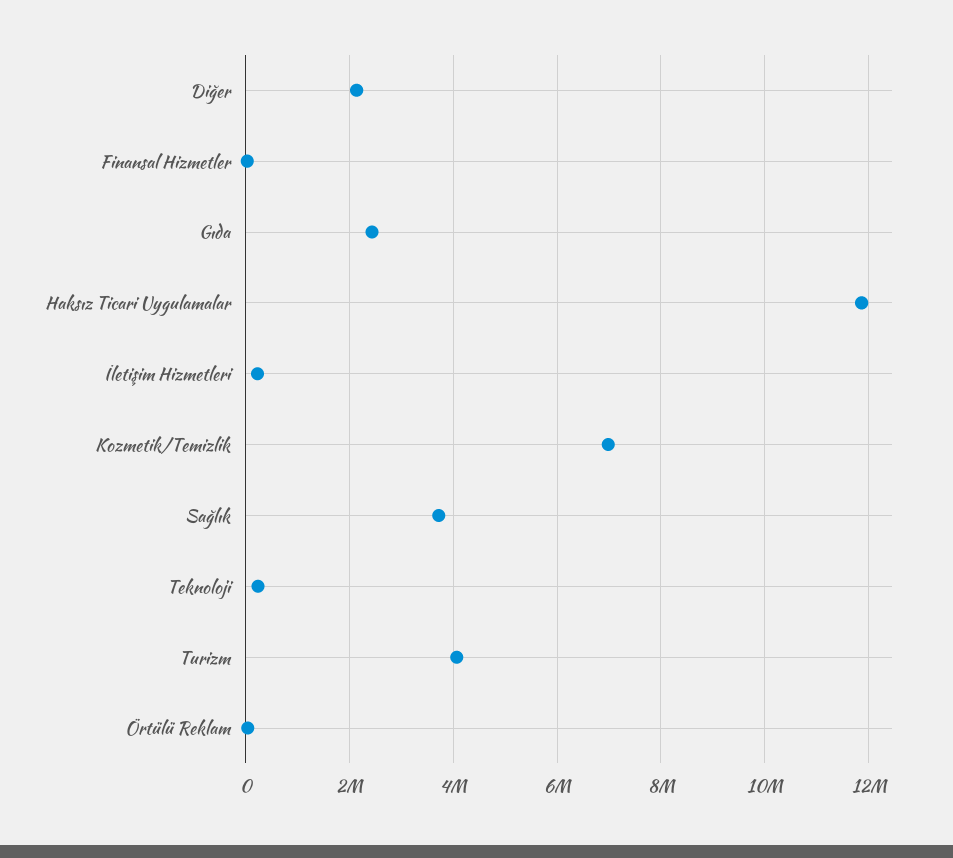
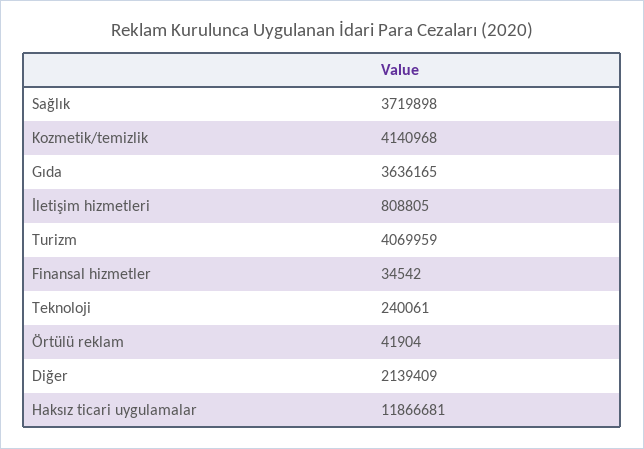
  {
    "Diğer": 2139409,
    "Finansal Hizmetler": 34542,
-   "Gıda": 2400000,
+   "Gıda": 3636165,
    "Haksız Ticari Uygulamalar": 11866681,
-   "İletişim Hizmetleri": 200000,
+   "İletişim Hizmetleri": 808805,
-   "Kozmetik/Temizlik": 7000000,
+   "Kozmetik/Temizlik": 4140968,
    "Sağlık": 3719898,
    "Teknoloji": 240061,
    "Turizm": 4069959,
    "Örtülü Reklam": 41904
  }

